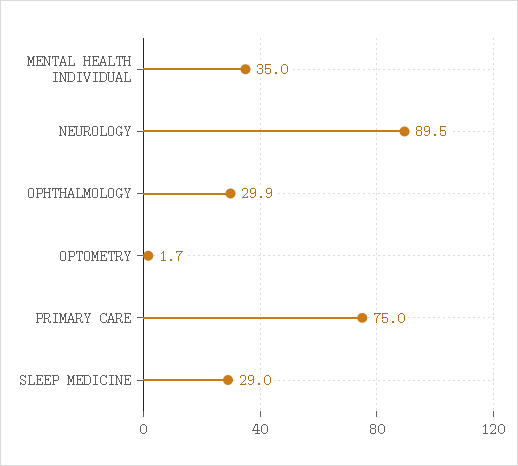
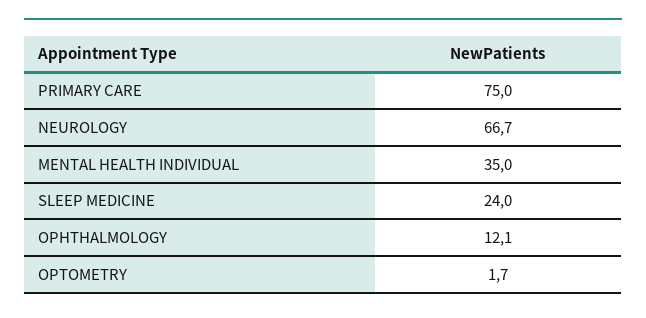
  {
    "MENTAL HEALTH INDIVIDUAL": 35,
-   "NEUROLOGY": 89.5,
+   "NEUROLOGY": 66.7,
-   "OPHTHALMOLOGY": 29.9,
+   "OPHTHALMOLOGY": 12.1,
    "OPTOMETRY": 1.7,
    "PRIMARY CARE": 75,
-   "SLEEP MEDICINE": 29
+   "SLEEP MEDICINE": 24
  }

